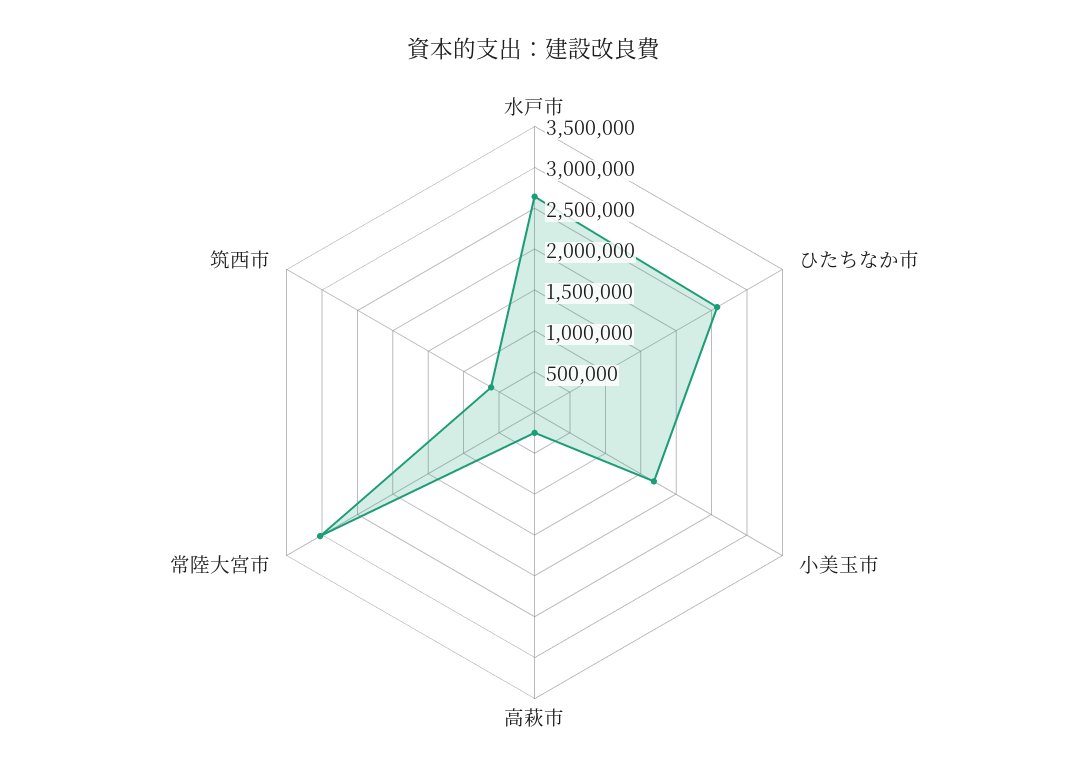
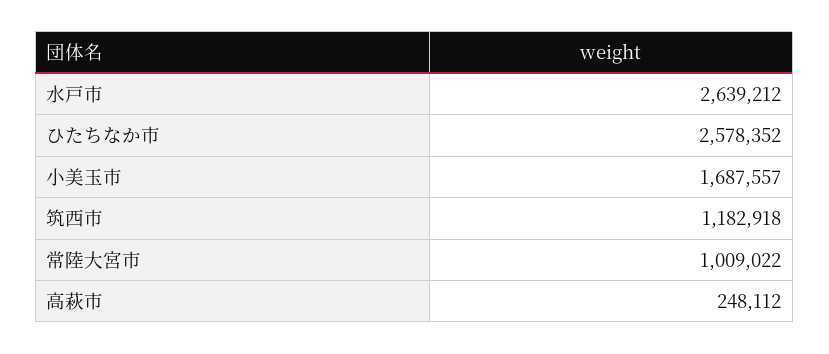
  {
    "水戸市": 2639212,
    "ひたちなか市": 2578352,
    "小美玉市": 1687557,
    "高萩市": 248112,
-   "常陸大宮市": 3000000,
+   "常陸大宮市": 1009022,
-   "筑西市": 600000
+   "筑西市": 1182918
  }

